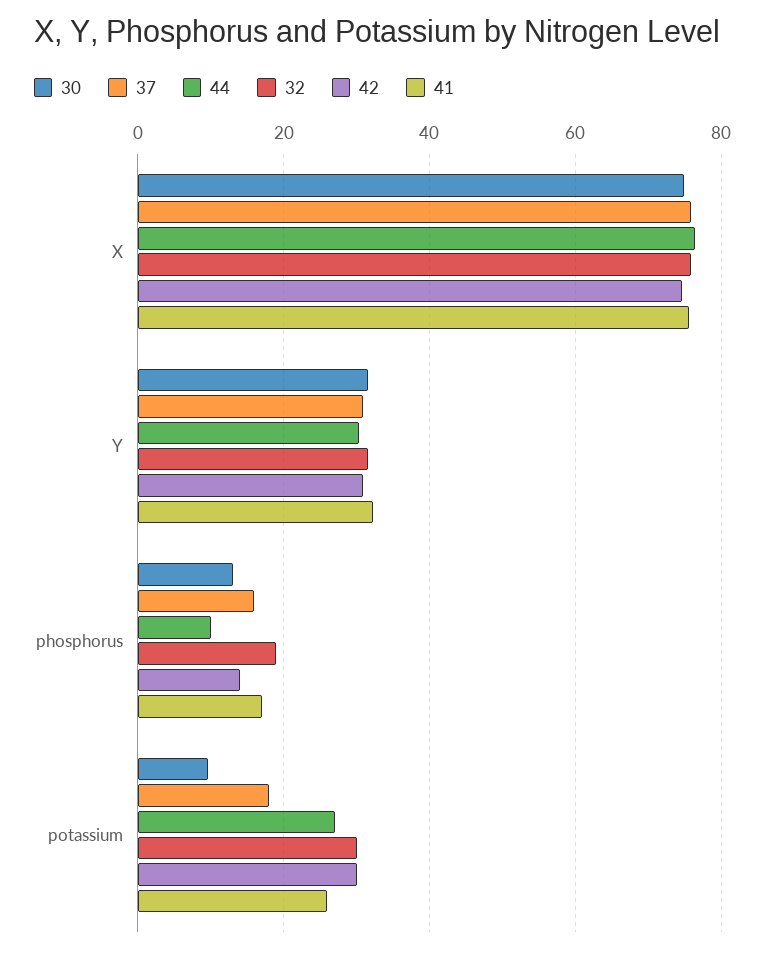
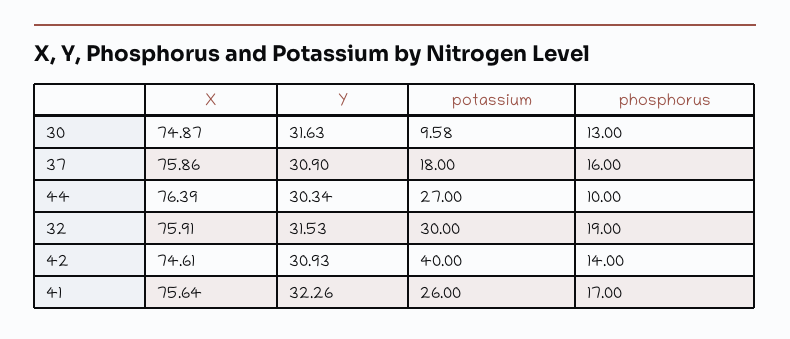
  {
    "30": {
      "X": 74.87,
      "Y": 31.63,
      "phosphorus": 13,
      "potassium": 9.58
    },
    "37": {
      "X": 75.86,
      "Y": 30.9,
      "phosphorus": 16,
      "potassium": 18
    },
    "44": {
      "X": 76.39,
      "Y": 30.34,
      "phosphorus": 10,
      "potassium": 27
    },
    "32": {
      "X": 75.91,
      "Y": 31.53,
      "phosphorus": 19,
      "potassium": 30
    },
    "42": {
      "X": 74.61,
      "Y": 30.93,
      "phosphorus": 14,
-     "potassium": 30
+     "potassium": 40
    },
    "41": {
      "X": 75.64,
      "Y": 32.26,
      "phosphorus": 17,
      "potassium": 26
    }
  }

